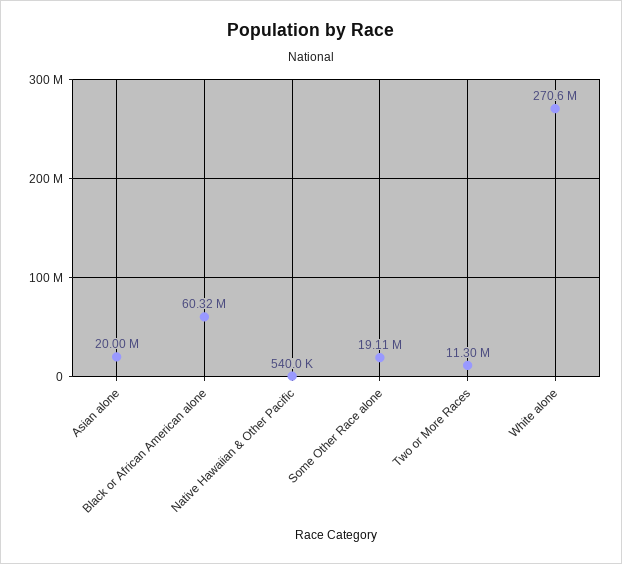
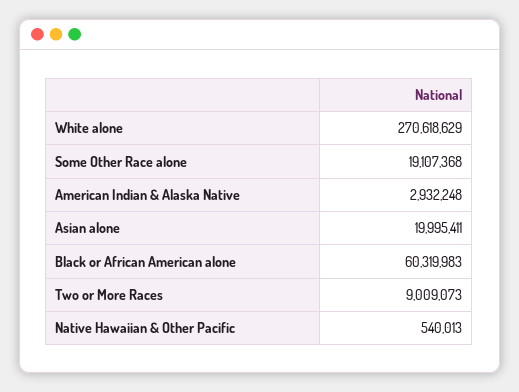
  {
    "Asian alone": 19995411,
    "Black or African American alone": 60319983,
    "Native Hawaiian & Other Pacific": 540013,
    "Some Other Race alone": 19107368,
-   "Two or More Races": 11300000,
+   "Two or More Races": 9009073,
-   "White alone": 270618629
+   "White alone": 270618629,
+   "American Indian & Alaska Native": 2932248
  }

